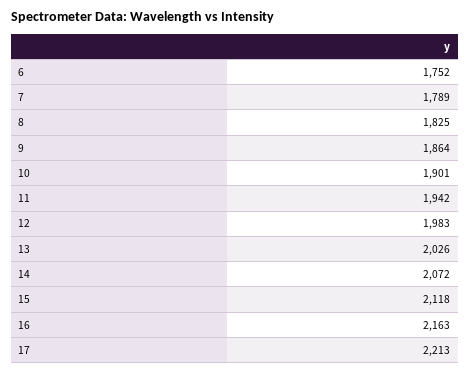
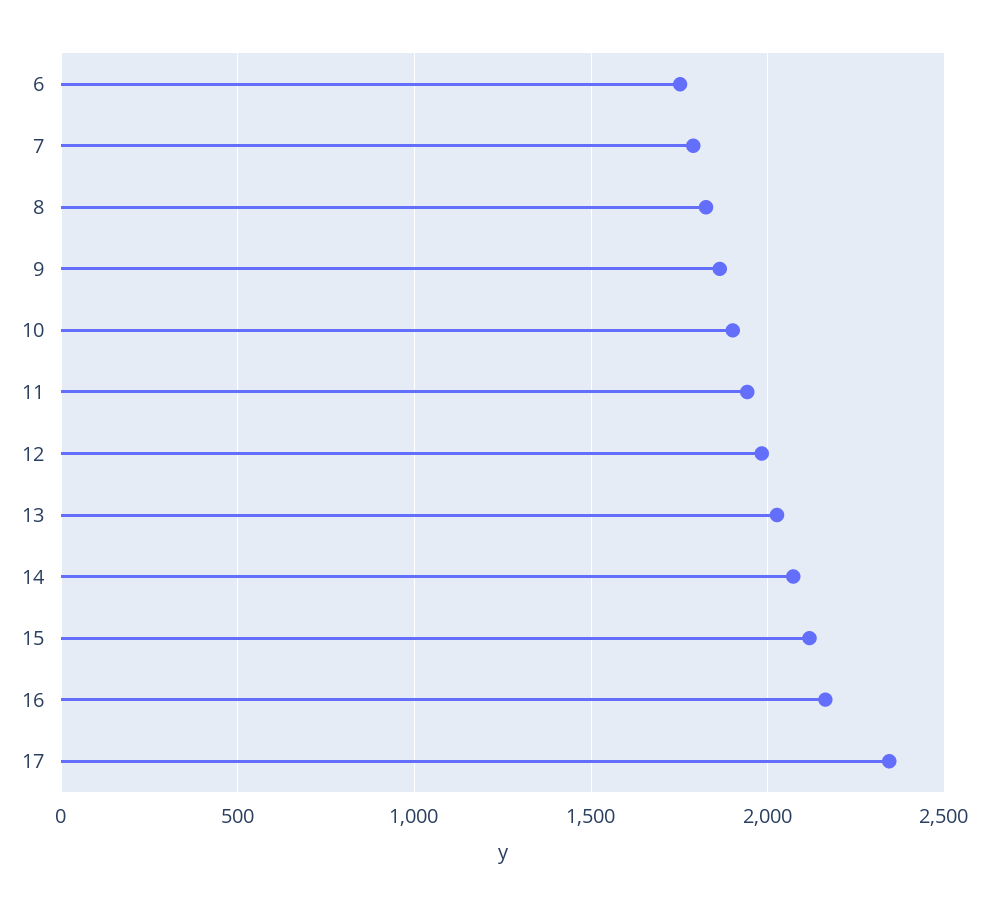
  {
    "6": 1752,
    "7": 1789,
    "8": 1825,
    "9": 1864,
    "10": 1901,
    "11": 1942,
    "12": 1983,
    "13": 2026,
    "14": 2072,
    "15": 2118,
    "16": 2163,
-   "17": 2213
+   "17": 2350
  }

